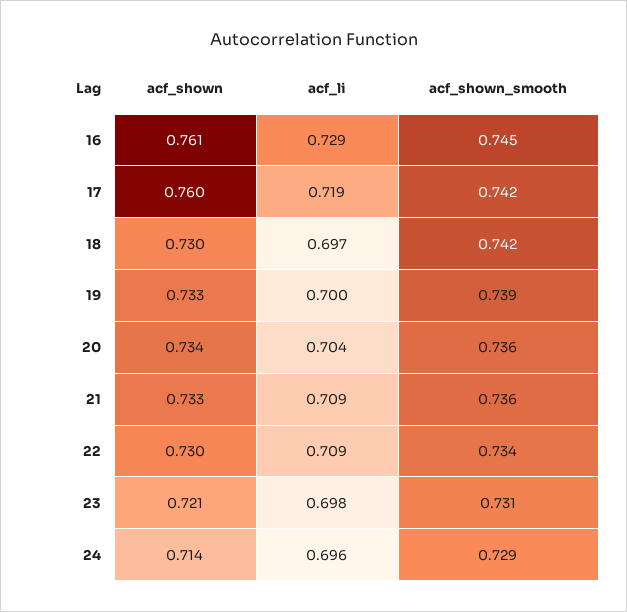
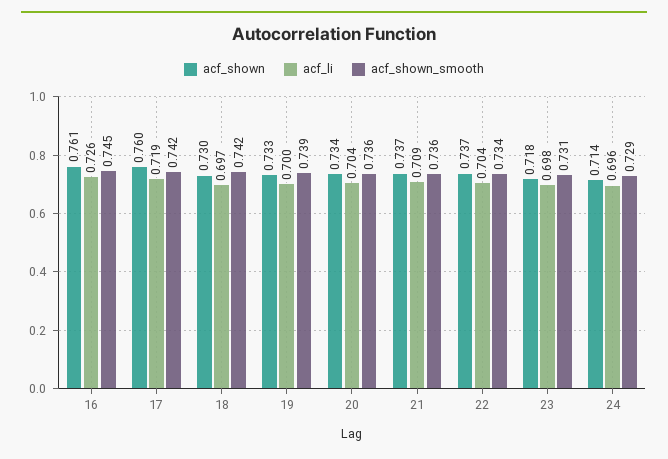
  {
    "acf_shown": {
      "16": 0.761,
      "17": 0.76,
      "18": 0.73,
      "19": 0.733,
      "20": 0.734,
-     "21": 0.733,
+     "21": 0.737,
-     "22": 0.73,
+     "22": 0.737,
-     "23": 0.721,
+     "23": 0.718,
      "24": 0.714
    },
    "acf_li": {
-     "16": 0.729,
+     "16": 0.726,
      "17": 0.719,
      "18": 0.697,
      "19": 0.7,
      "20": 0.704,
      "21": 0.709,
-     "22": 0.709,
+     "22": 0.704,
      "23": 0.698,
      "24": 0.696
    },
    "acf_shown_smooth": {
      "16": 0.745,
      "17": 0.742,
      "18": 0.742,
      "19": 0.739,
      "20": 0.736,
      "21": 0.736,
      "22": 0.734,
      "23": 0.731,
      "24": 0.729
    }
  }

